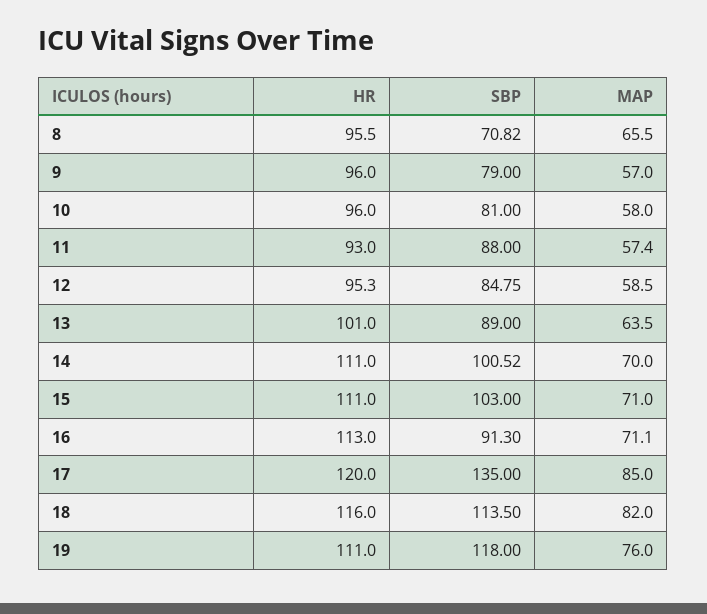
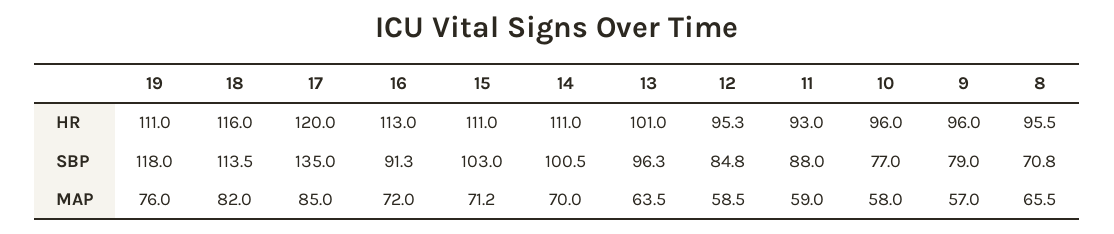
  {
    "HR": {
      "8": 95.5,
      "9": 96,
      "10": 96,
      "11": 93,
      "12": 95.3,
      "13": 101,
      "14": 111,
      "15": 111,
      "16": 113,
      "17": 120,
      "18": 116,
      "19": 111
    },
    "SBP": {
      "8": 70.82,
      "9": 79,
-     "10": 81,
+     "10": 77,
      "11": 88,
      "12": 84.75,
-     "13": 89,
+     "13": 96.3,
      "14": 100.52,
      "15": 103,
      "16": 91.3,
      "17": 135,
      "18": 113.5,
      "19": 118
    },
    "MAP": {
      "8": 65.5,
      "9": 57,
      "10": 58,
-     "11": 57.4,
+     "11": 59,
      "12": 58.5,
      "13": 63.5,
      "14": 70,
-     "15": 71,
+     "15": 71.2,
-     "16": 71.1,
+     "16": 72,
      "17": 85,
      "18": 82,
      "19": 76
    }
  }

